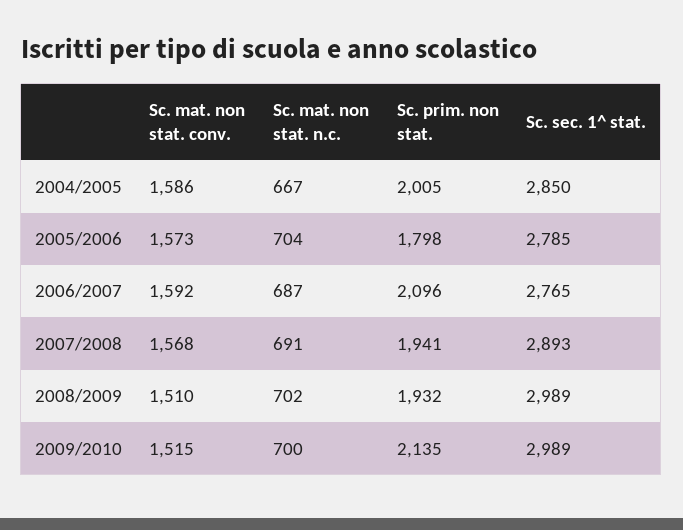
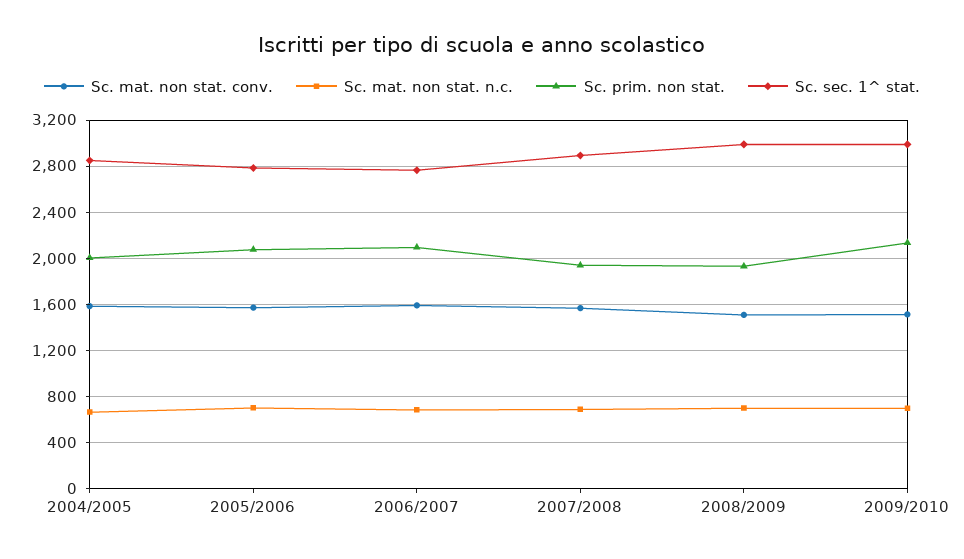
  {
    "Sc. mat. non stat. conv.": {
      "2004/2005": 1586,
      "2005/2006": 1573,
      "2006/2007": 1592,
      "2007/2008": 1568,
      "2008/2009": 1510,
      "2009/2010": 1515
    },
    "Sc. mat. non stat. n.c.": {
      "2004/2005": 667,
      "2005/2006": 704,
      "2006/2007": 687,
      "2007/2008": 691,
      "2008/2009": 702,
      "2009/2010": 700
    },
    "Sc. prim. non stat.": {
      "2004/2005": 2005,
-     "2005/2006": 1798,
+     "2005/2006": 2100,
      "2006/2007": 2096,
      "2007/2008": 1941,
      "2008/2009": 1932,
      "2009/2010": 2135
    },
    "Sc. sec. 1^ stat.": {
      "2004/2005": 2850,
      "2005/2006": 2785,
      "2006/2007": 2765,
      "2007/2008": 2893,
      "2008/2009": 2989,
      "2009/2010": 2989
    }
  }

